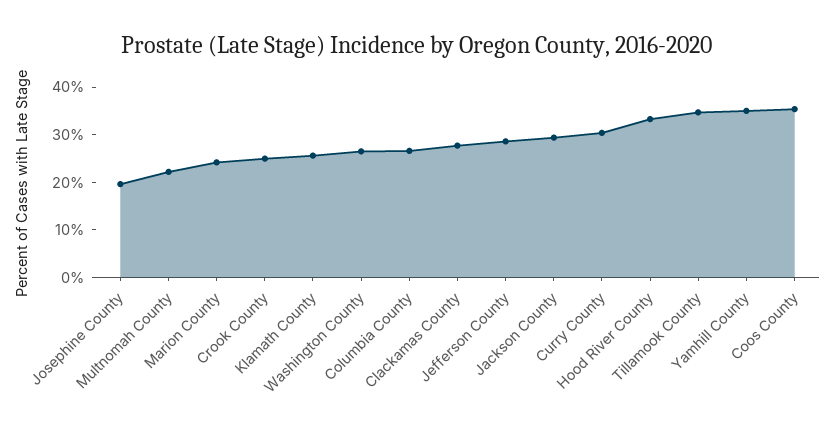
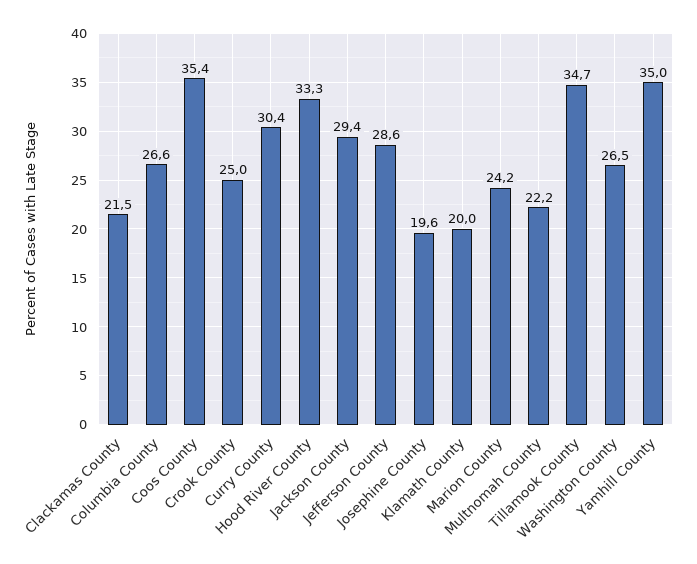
  {
    "Josephine County": 19.6,
    "Multnomah County": 22.2,
    "Marion County": 24.2,
    "Crook County": 25,
-   "Klamath County": 26,
+   "Klamath County": 20,
    "Washington County": 26.5,
    "Columbia County": 26.6,
-   "Clackamas County": 28,
+   "Clackamas County": 21.5,
    "Jefferson County": 28.6,
    "Jackson County": 29.4,
    "Curry County": 30.4,
    "Hood River County": 33.3,
    "Tillamook County": 34.7,
    "Yamhill County": 35,
    "Coos County": 35.4
  }

